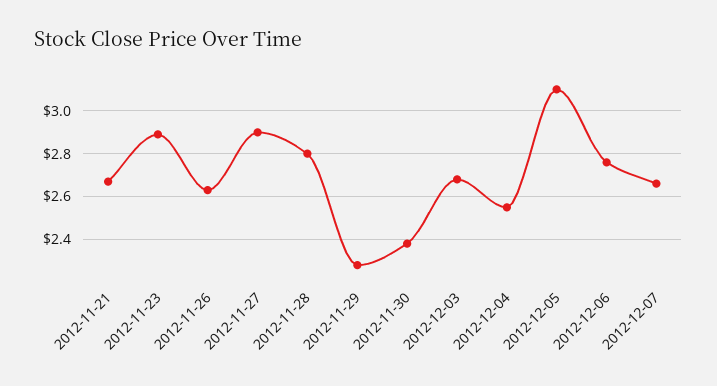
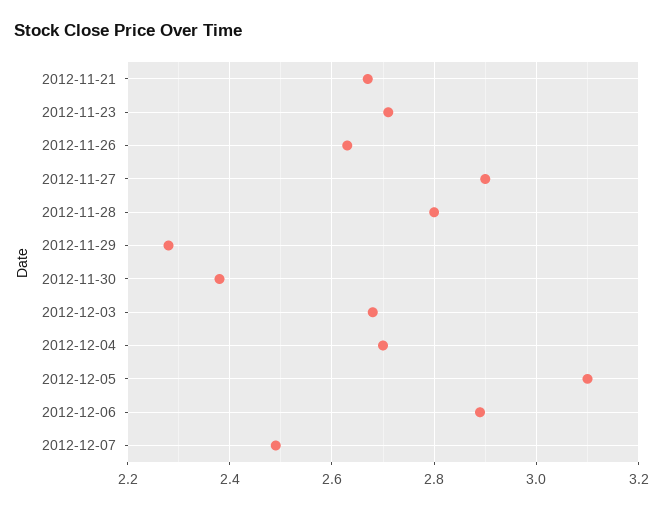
  {
    "2012-11-21": 2.65,
-   "2012-11-23": 2.9,
+   "2012-11-23": 2.7,
    "2012-11-26": 2.65,
    "2012-11-27": 2.9,
    "2012-11-28": 2.8,
    "2012-11-29": 2.3,
    "2012-11-30": 2.4,
    "2012-12-03": 2.7,
-   "2012-12-04": 2.55,
+   "2012-12-04": 2.7,
    "2012-12-05": 3.1,
-   "2012-12-06": 2.75,
+   "2012-12-06": 2.9,
-   "2012-12-07": 2.65
+   "2012-12-07": 2.5
  }

